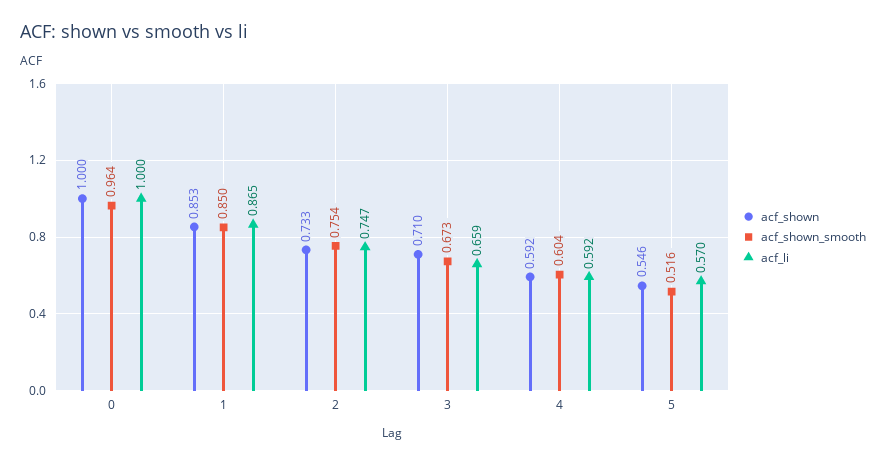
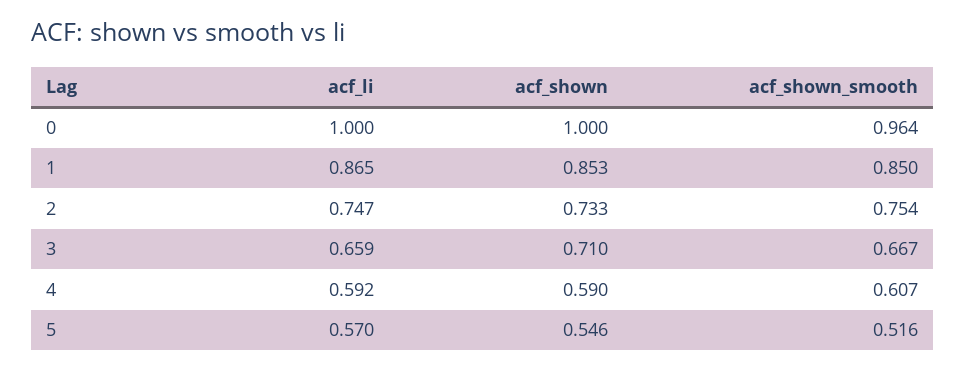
  {
    "acf_shown": {
      "0": 1,
      "1": 0.853,
      "2": 0.733,
      "3": 0.71,
-     "4": 0.592,
+     "4": 0.59,
      "5": 0.546
    },
    "acf_shown_smooth": {
      "0": 0.964,
      "1": 0.85,
      "2": 0.754,
-     "3": 0.673,
+     "3": 0.667,
-     "4": 0.604,
+     "4": 0.607,
      "5": 0.516
    },
    "acf_li": {
      "0": 1,
      "1": 0.865,
      "2": 0.747,
      "3": 0.659,
      "4": 0.592,
      "5": 0.57
    }
  }

